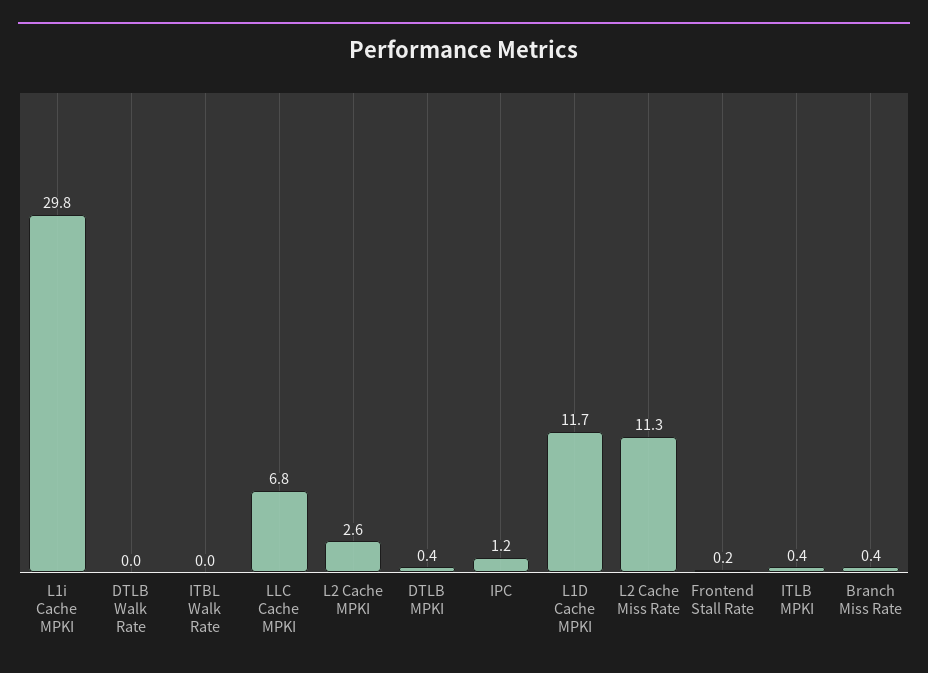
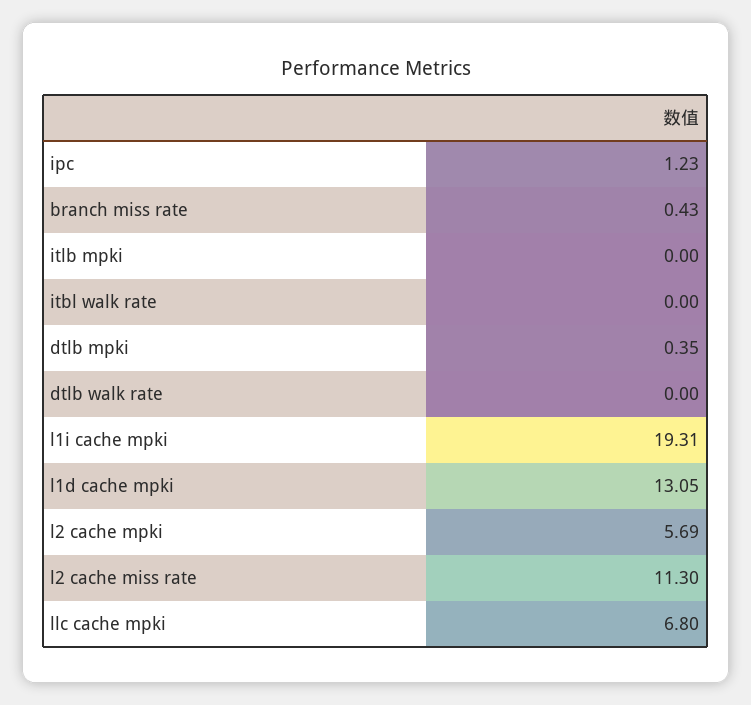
  {
-   "L1i Cache MPKI": 29.8,
+   "L1i Cache MPKI": 19.31,
    "DTLB Walk Rate": 0,
    "ITBL Walk Rate": 0,
    "LLC Cache MPKI": 6.8,
-   "L2 Cache MPKI": 2.6,
+   "L2 Cache MPKI": 5.69,
    "DTLB MPKI": 0.35,
    "IPC": 1.23,
-   "L1D Cache MPKI": 11.7,
+   "L1D Cache MPKI": 13.05,
    "L2 Cache Miss Rate": 11.3,
-   "Frontend Stall Rate": 0.2,
-   "ITLB MPKI": 0.4,
+   "ITLB MPKI": 0,
    "Branch Miss Rate": 0.43
  }

